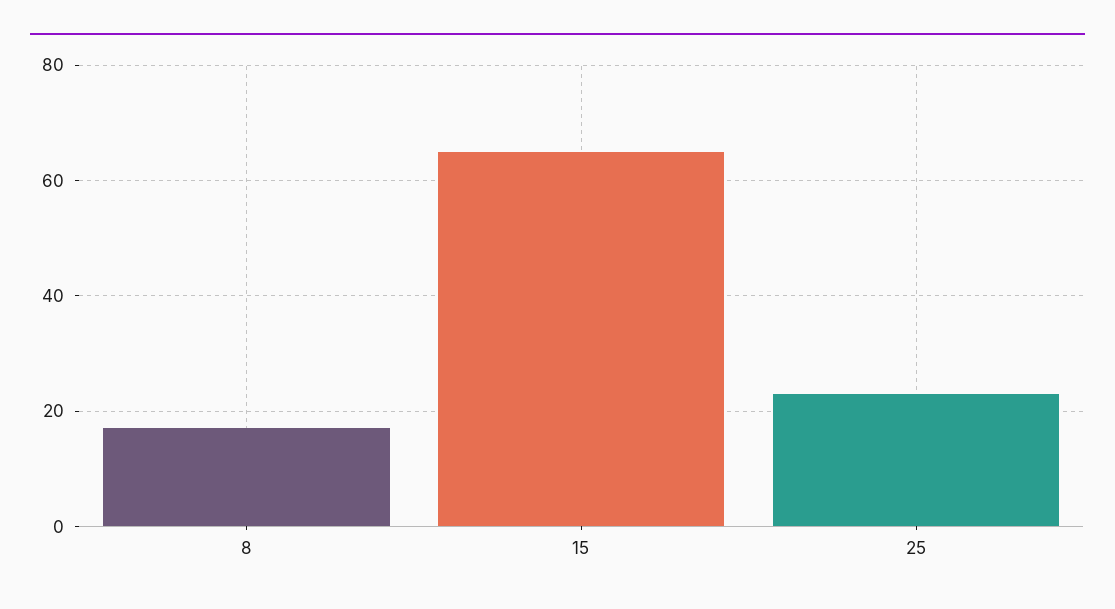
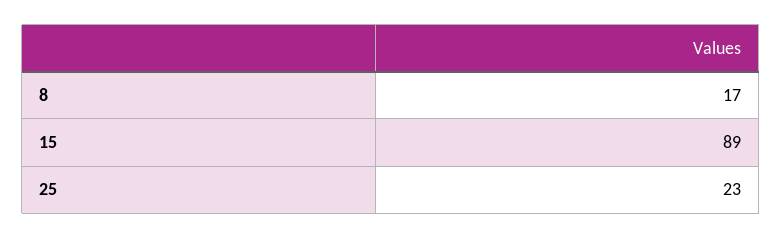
  {
    "8": 17,
-   "15": 65,
+   "15": 89,
    "25": 23
  }

